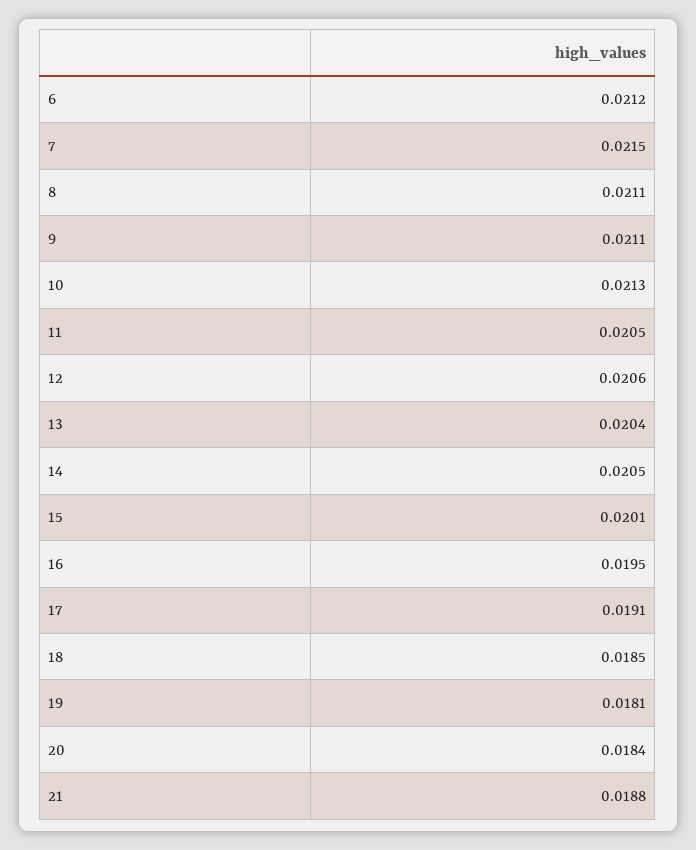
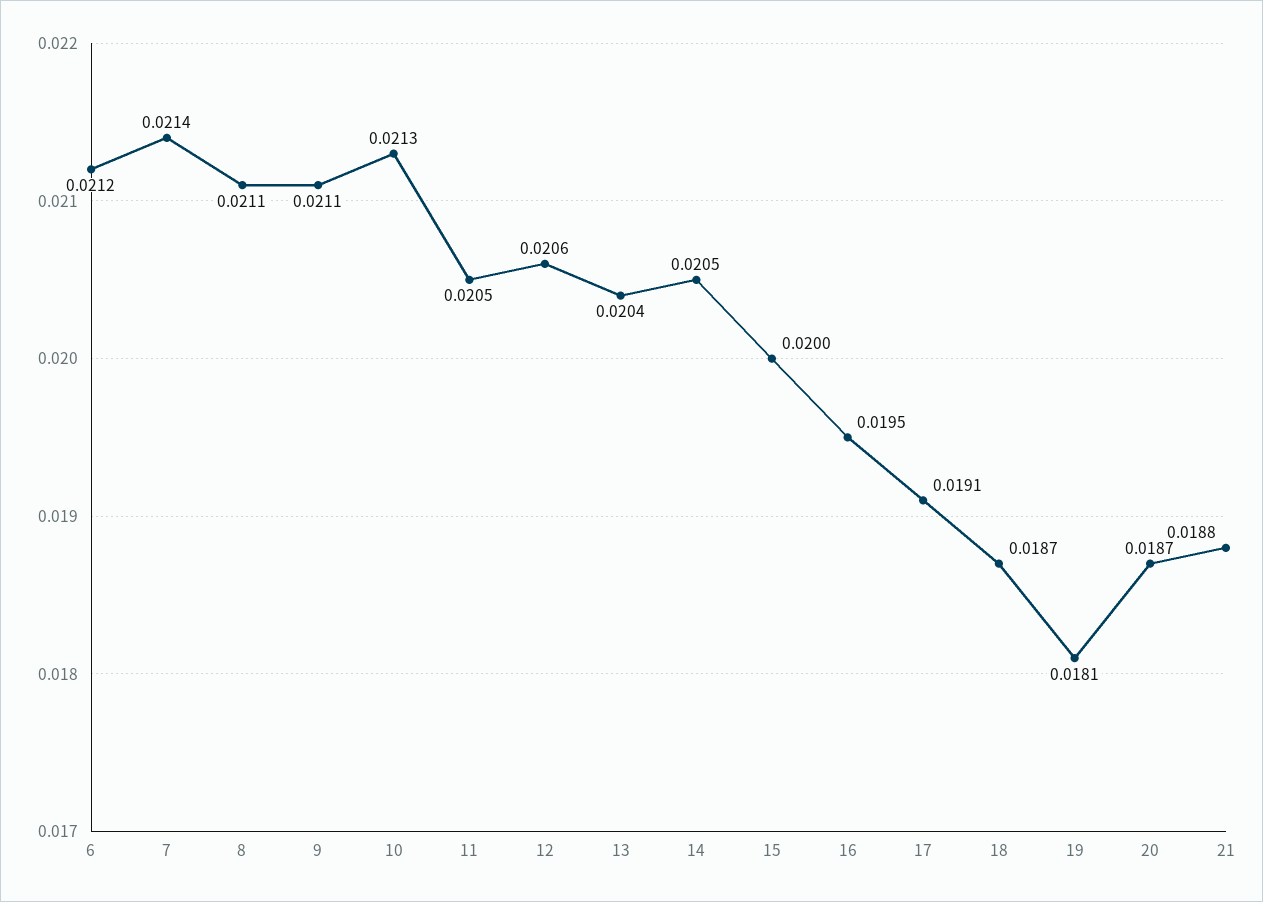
  {
    "6": 0.0212,
-   "7": 0.0215,
+   "7": 0.0214,
    "8": 0.0211,
    "9": 0.0211,
    "10": 0.0213,
    "11": 0.0205,
    "12": 0.0206,
    "13": 0.0204,
    "14": 0.0205,
-   "15": 0.0201,
+   "15": 0.02,
    "16": 0.0195,
    "17": 0.0191,
-   "18": 0.0185,
+   "18": 0.0187,
    "19": 0.0181,
-   "20": 0.0184,
+   "20": 0.0187,
    "21": 0.0188
  }

